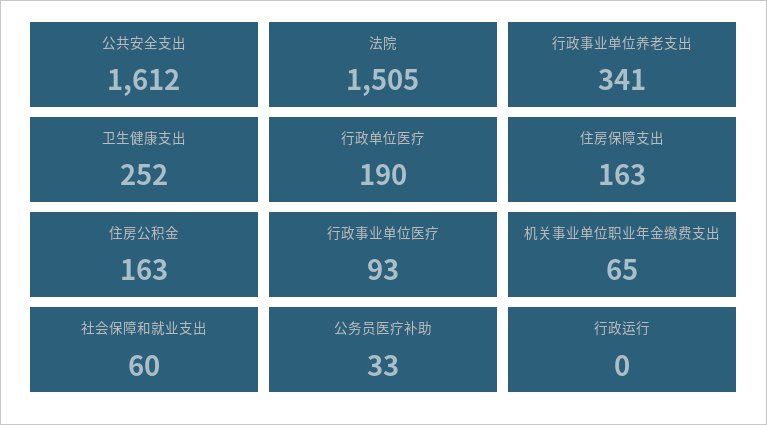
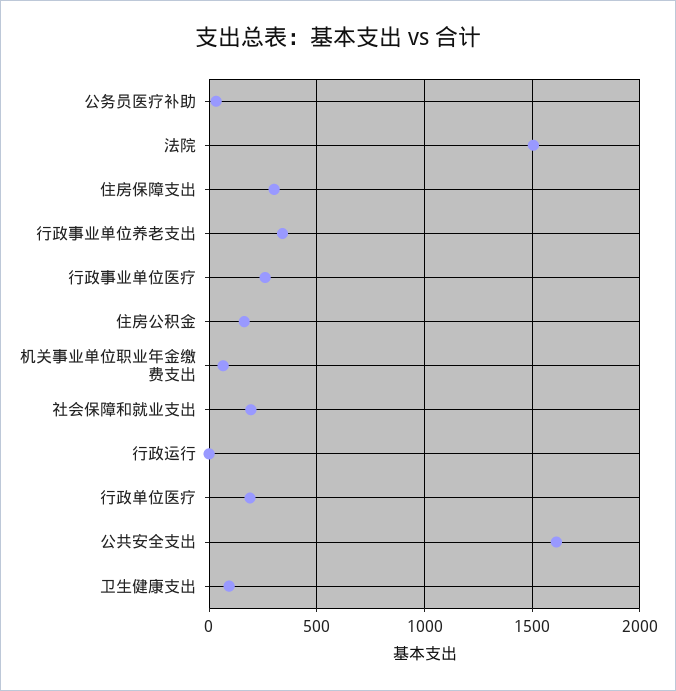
  {
    "公共安全支出": 1612,
    "法院": 1505,
    "行政事业单位养老支出": 341,
-   "卫生健康支出": 252,
+   "卫生健康支出": 100,
    "行政单位医疗": 190,
-   "住房保障支出": 163,
+   "住房保障支出": 300,
    "住房公积金": 163,
-   "行政事业单位医疗": 93,
+   "行政事业单位医疗": 250,
    "机关事业单位职业年金缴费支出": 65,
-   "社会保障和就业支出": 60,
+   "社会保障和就业支出": 200,
    "公务员医疗补助": 33,
    "行政运行": 0
  }

